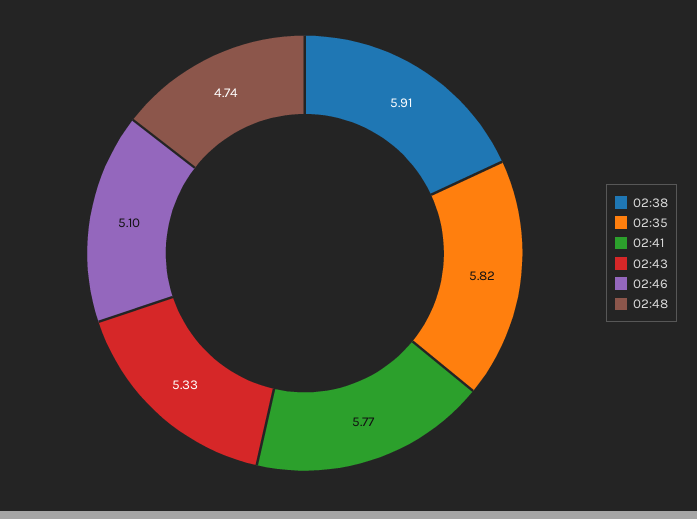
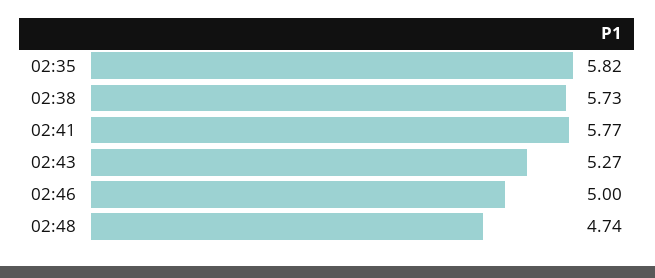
  {
-   "02:38": 5.91,
+   "02:38": 5.73,
    "02:35": 5.82,
    "02:41": 5.77,
-   "02:43": 5.33,
+   "02:43": 5.27,
-   "02:46": 5.1,
+   "02:46": 5,
    "02:48": 4.74
  }

